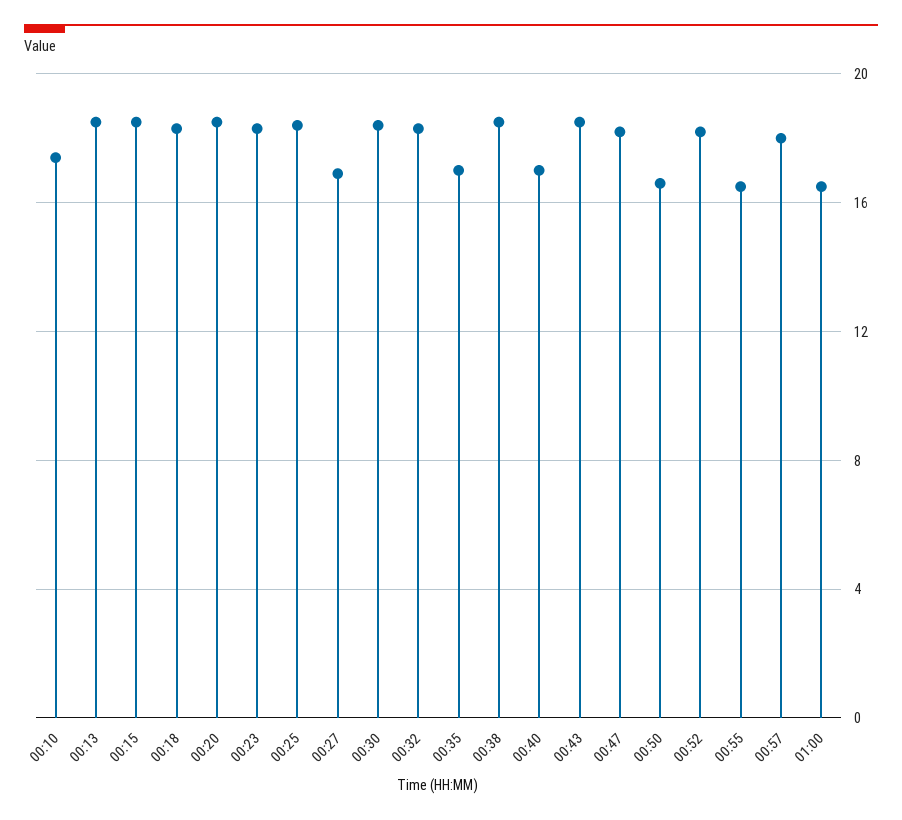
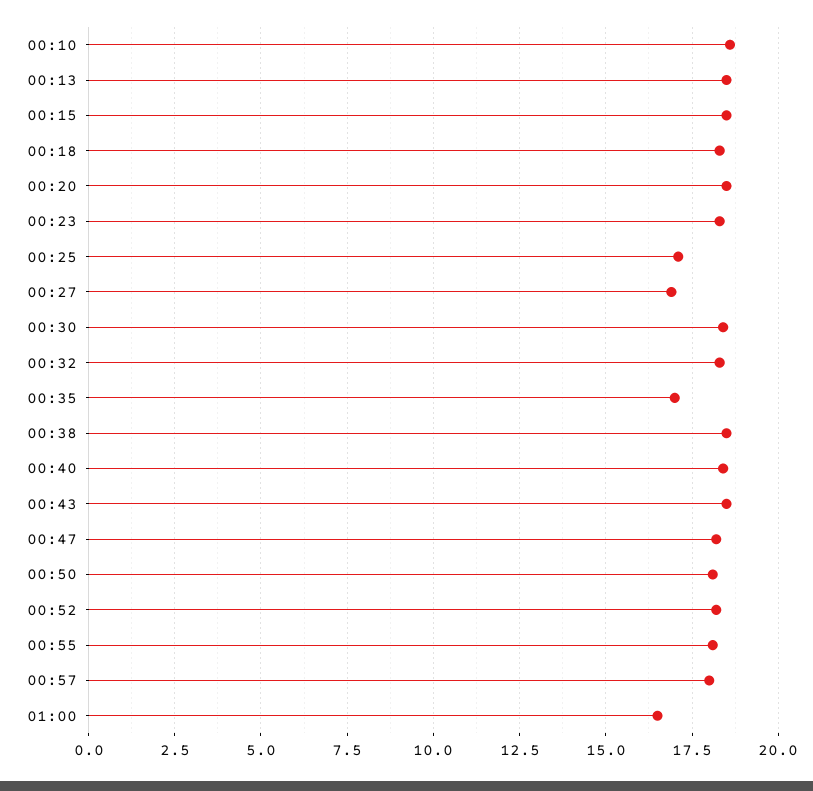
  {
-   "00:10": 17.5,
+   "00:10": 18.5,
    "00:13": 18.5,
    "00:15": 18.5,
    "00:18": 18.5,
    "00:20": 18.5,
    "00:23": 18.5,
-   "00:25": 18.5,
+   "00:25": 17,
    "00:27": 17,
    "00:30": 18.5,
    "00:32": 18.5,
    "00:35": 17,
    "00:38": 18.5,
-   "00:40": 17,
+   "00:40": 18.5,
    "00:43": 18.5,
    "00:47": 18,
-   "00:50": 16.5,
+   "00:50": 18,
    "00:52": 18,
-   "00:55": 16.5,
+   "00:55": 18,
    "00:57": 18,
    "01:00": 16.5
  }

